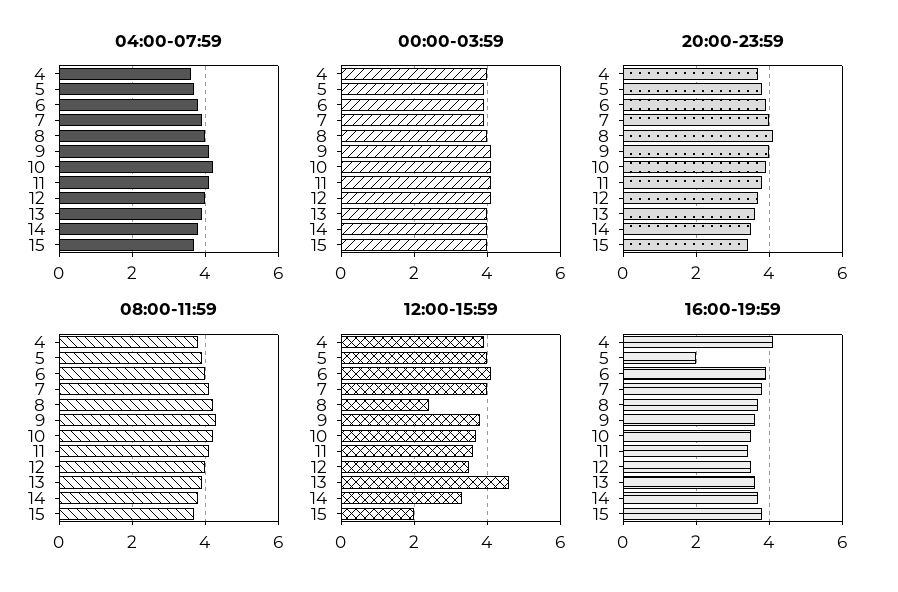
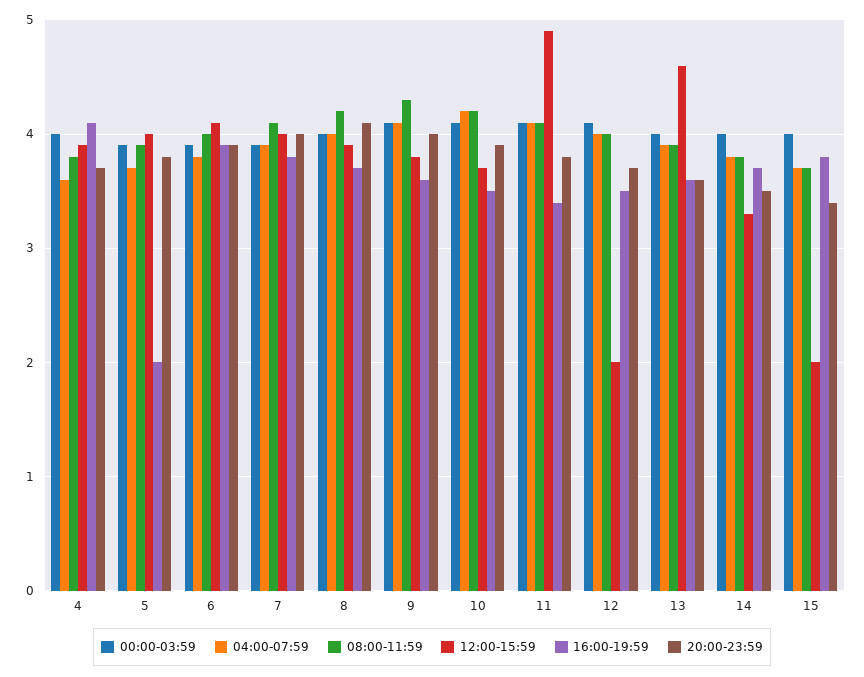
  {
    "04:00-07:59": {
      "4": 3.6,
      "5": 3.7,
      "6": 3.8,
      "7": 3.9,
      "8": 4,
      "9": 4.1,
      "10": 4.2,
      "11": 4.1,
      "12": 4,
      "13": 3.9,
      "14": 3.8,
      "15": 3.7
    },
    "00:00-03:59": {
      "4": 4,
      "5": 3.9,
      "6": 3.9,
      "7": 3.9,
      "8": 4,
      "9": 4.1,
      "10": 4.1,
      "11": 4.1,
      "12": 4.1,
      "13": 4,
      "14": 4,
      "15": 4
    },
    "20:00-23:59": {
      "4": 3.7,
      "5": 3.8,
      "6": 3.9,
      "7": 4,
      "8": 4.1,
      "9": 4,
      "10": 3.9,
      "11": 3.8,
      "12": 3.7,
      "13": 3.6,
      "14": 3.5,
      "15": 3.4
    },
    "08:00-11:59": {
      "4": 3.8,
      "5": 3.9,
      "6": 4,
      "7": 4.1,
      "8": 4.2,
      "9": 4.3,
      "10": 4.2,
      "11": 4.1,
      "12": 4,
      "13": 3.9,
      "14": 3.8,
      "15": 3.7
    },
    "12:00-15:59": {
      "4": 3.9,
      "5": 4,
      "6": 4.1,
      "7": 4,
-     "8": 2.5,
+     "8": 3.9,
      "9": 3.8,
      "10": 3.7,
-     "11": 3.5,
+     "11": 4.9,
-     "12": 3.5,
+     "12": 2,
      "13": 4.6,
      "14": 3.3,
      "15": 2
    },
    "16:00-19:59": {
      "4": 4.1,
      "5": 2,
      "6": 3.9,
      "7": 3.8,
      "8": 3.7,
      "9": 3.6,
      "10": 3.5,
      "11": 3.4,
      "12": 3.5,
      "13": 3.6,
      "14": 3.7,
      "15": 3.8
    }
  }

